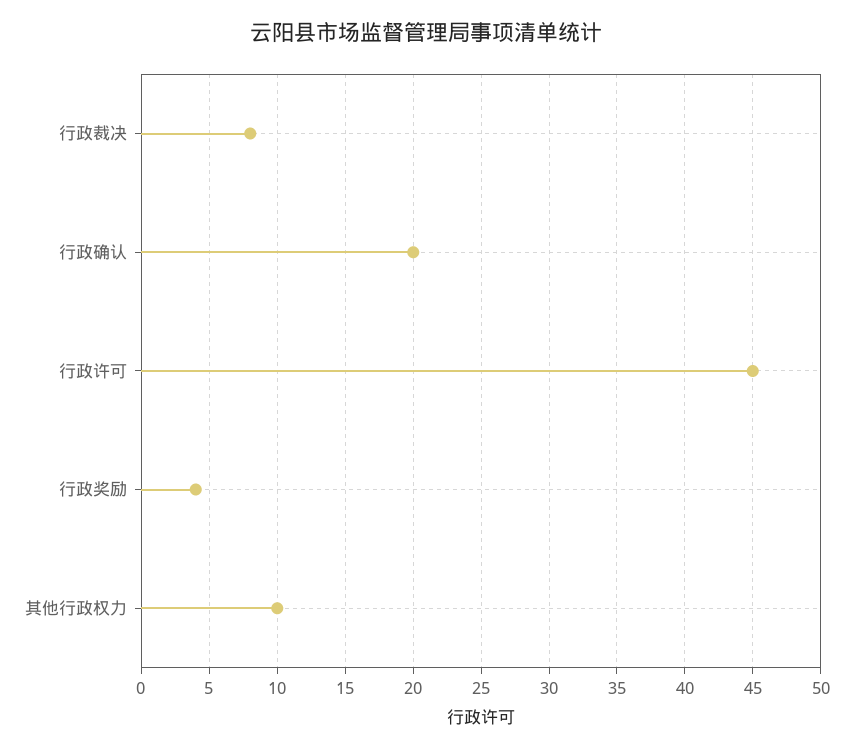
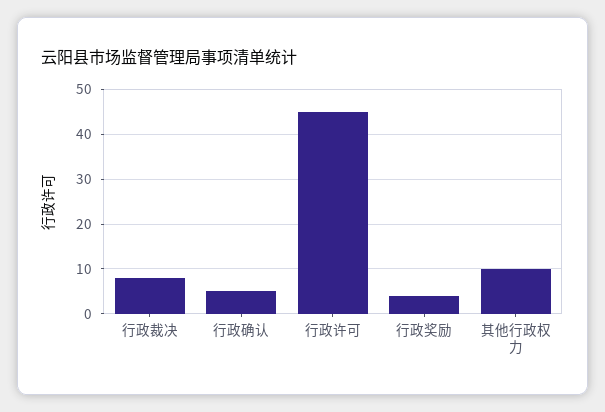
  {
    "行政裁决": 8,
-   "行政确认": 20,
+   "行政确认": 5,
    "行政许可": 45,
    "行政奖励": 4,
    "其他行政权力": 10
  }

